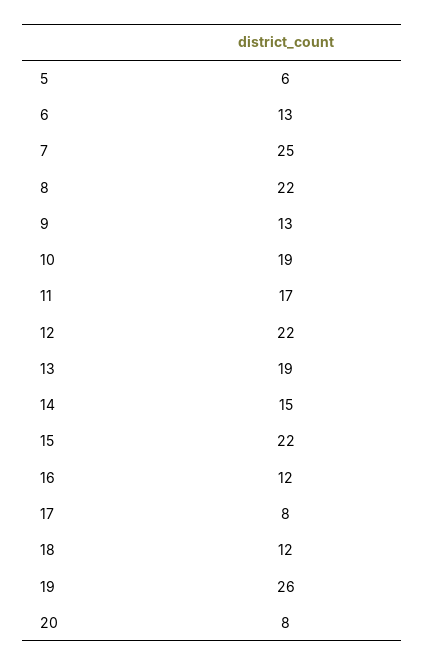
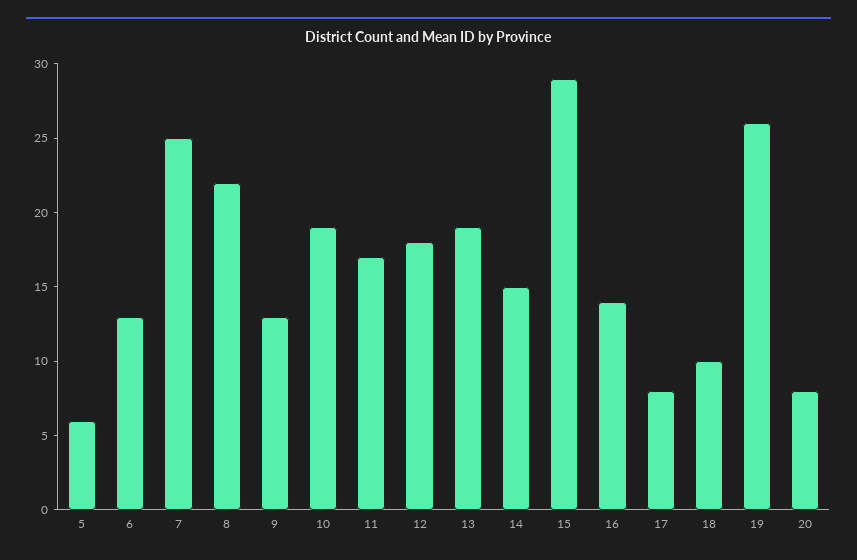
  {
    "5": 6,
    "6": 13,
    "7": 25,
    "8": 22,
    "9": 13,
    "10": 19,
    "11": 17,
-   "12": 22,
+   "12": 18,
    "13": 19,
    "14": 15,
-   "15": 22,
+   "15": 29,
-   "16": 12,
+   "16": 14,
    "17": 8,
-   "18": 12,
+   "18": 10,
    "19": 26,
    "20": 8
  }

